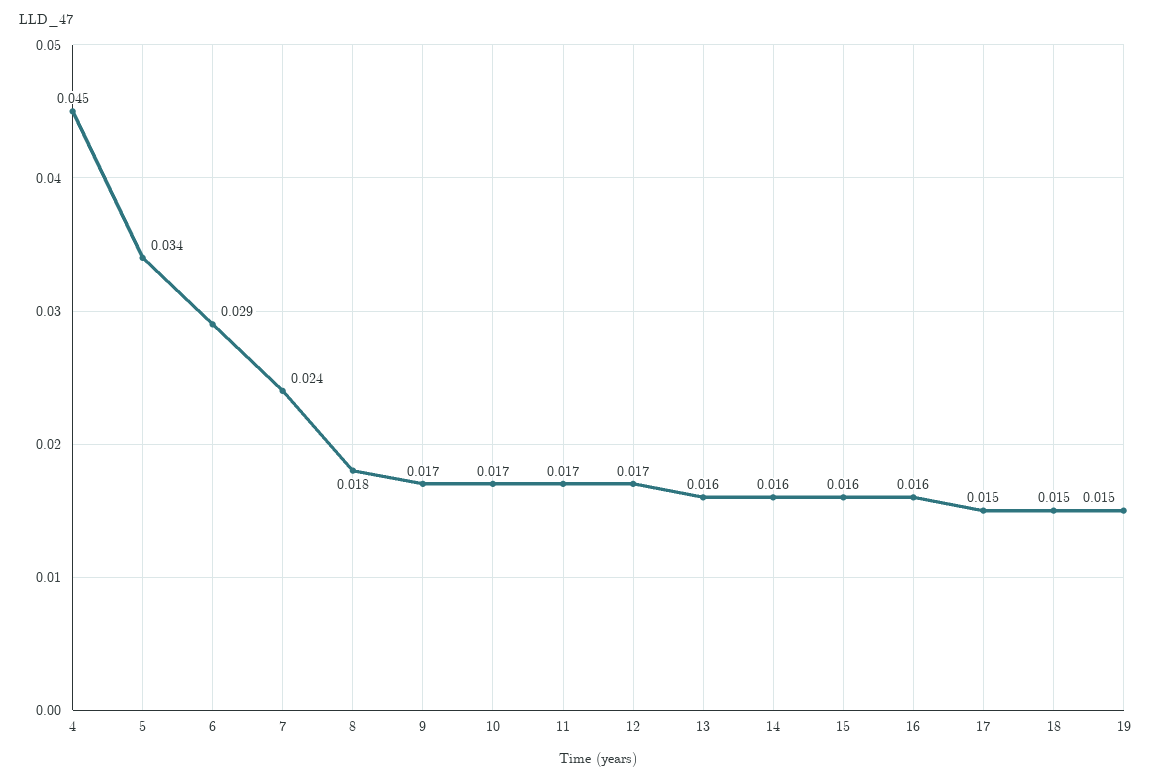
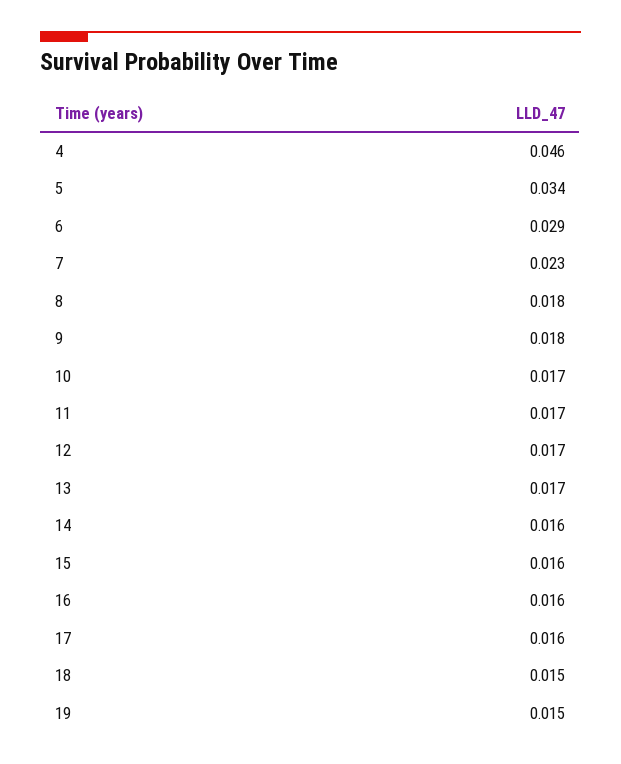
  {
-   "4": 0.045,
+   "4": 0.046,
    "5": 0.034,
    "6": 0.029,
-   "7": 0.024,
+   "7": 0.023,
    "8": 0.018,
-   "9": 0.017,
+   "9": 0.018,
    "10": 0.017,
    "11": 0.017,
    "12": 0.017,
-   "13": 0.016,
+   "13": 0.017,
    "14": 0.016,
    "15": 0.016,
    "16": 0.016,
-   "17": 0.015,
+   "17": 0.016,
    "18": 0.015,
    "19": 0.015
  }

